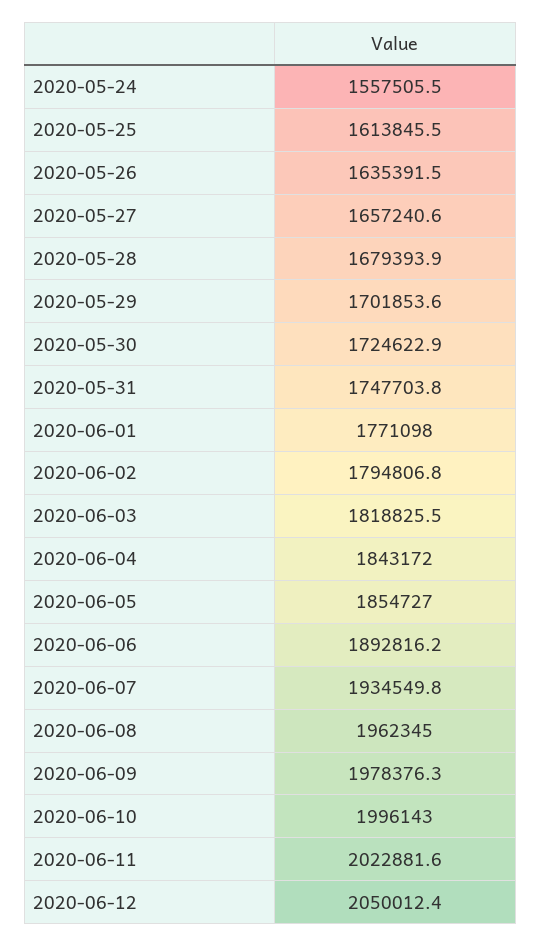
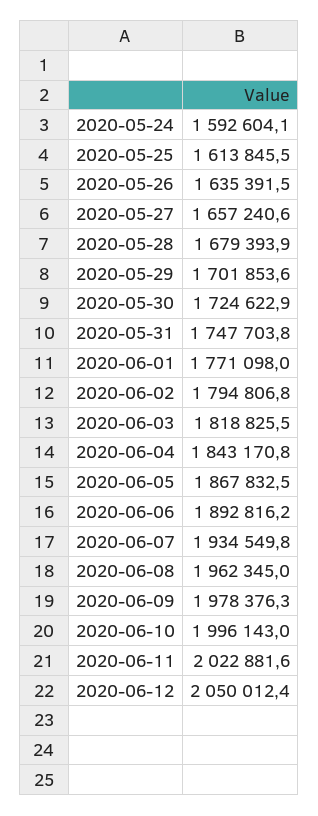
  {
-   "2020-05-24": 1557505.5,
+   "2020-05-24": 1592604.1,
    "2020-05-25": 1613845.5,
    "2020-05-26": 1635391.5,
    "2020-05-27": 1657240.6,
    "2020-05-28": 1679393.9,
    "2020-05-29": 1701853.6,
    "2020-05-30": 1724622.9,
    "2020-05-31": 1747703.8,
    "2020-06-01": 1771098,
    "2020-06-02": 1794806.8,
    "2020-06-03": 1818825.5,
-   "2020-06-04": 1843172,
+   "2020-06-04": 1843170.8,
-   "2020-06-05": 1854727,
+   "2020-06-05": 1867832.5,
    "2020-06-06": 1892816.2,
    "2020-06-07": 1934549.8,
    "2020-06-08": 1962345,
    "2020-06-09": 1978376.3,
    "2020-06-10": 1996143,
    "2020-06-11": 2022881.6,
    "2020-06-12": 2050012.4
  }

